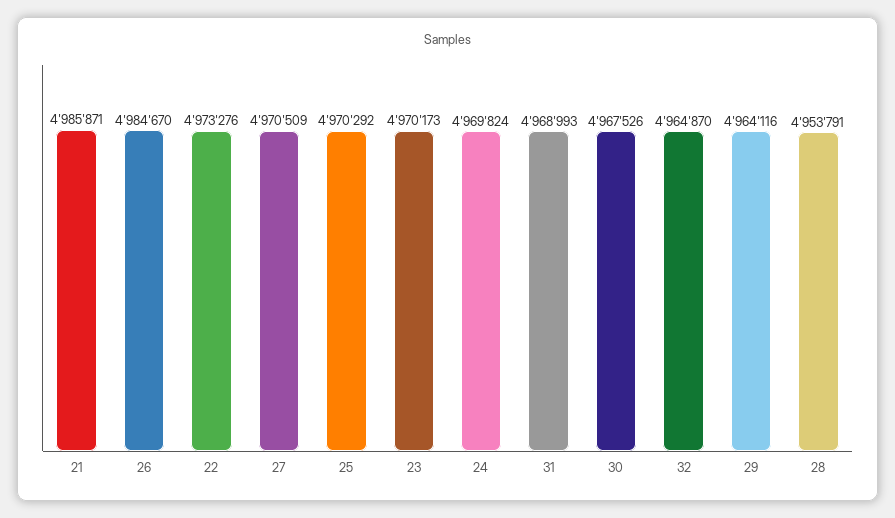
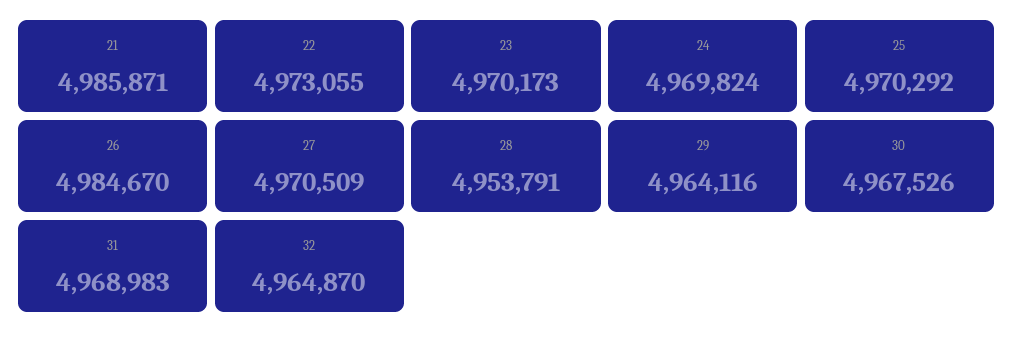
  {
    "21": 4985871,
    "26": 4984670,
-   "22": 4973276,
+   "22": 4973055,
    "27": 4970509,
    "25": 4970292,
    "23": 4970173,
    "24": 4969824,
-   "31": 4968993,
+   "31": 4968983,
    "30": 4967526,
    "32": 4964870,
    "29": 4964116,
    "28": 4953791
  }

